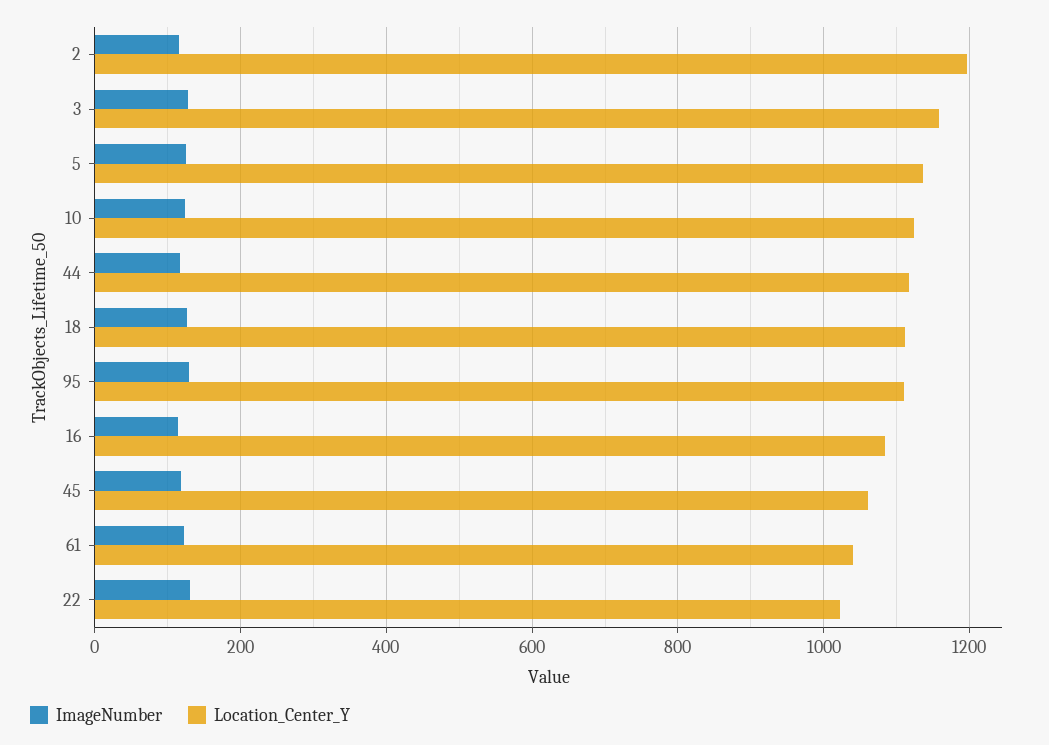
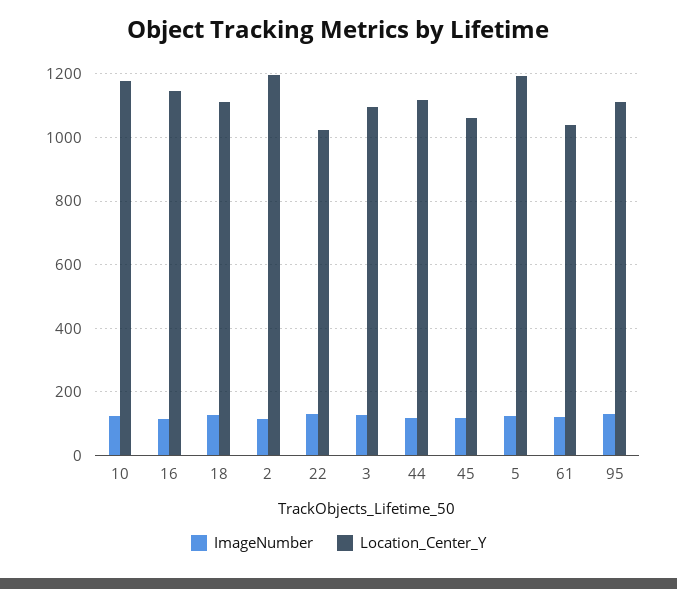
  {
    "ImageNumber": {
      "2": 120,
      "3": 120,
      "5": 120,
      "10": 120,
      "44": 120,
      "18": 120,
      "95": 120,
      "16": 120,
      "45": 120,
      "61": 120,
      "22": 140
    },
    "Location_Center_Y": {
      "2": 1200,
-     "3": 1160,
+     "3": 1100,
-     "5": 1140,
+     "5": 1200,
-     "10": 1120,
+     "10": 1180,
      "44": 1120,
      "18": 1120,
      "95": 1120,
-     "16": 1080,
+     "16": 1140,
      "45": 1060,
      "61": 1040,
      "22": 1020
    }
  }

